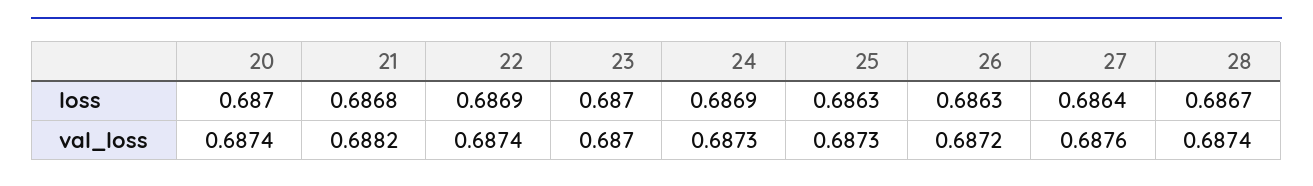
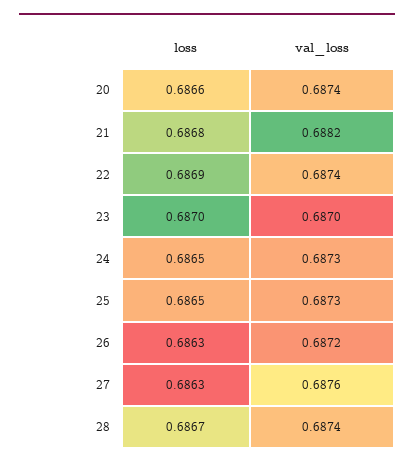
  {
    "20": {
-     "loss": 0.687,
+     "loss": 0.6866,
      "val_loss": 0.6874
    },
    "21": {
      "loss": 0.6868,
      "val_loss": 0.6882
    },
    "22": {
      "loss": 0.6869,
      "val_loss": 0.6874
    },
    "23": {
      "loss": 0.687,
      "val_loss": 0.687
    },
    "24": {
-     "loss": 0.6869,
+     "loss": 0.6865,
      "val_loss": 0.6873
    },
    "25": {
-     "loss": 0.6863,
+     "loss": 0.6865,
      "val_loss": 0.6873
    },
    "26": {
      "loss": 0.6863,
      "val_loss": 0.6872
    },
    "27": {
-     "loss": 0.6864,
+     "loss": 0.6863,
      "val_loss": 0.6876
    },
    "28": {
      "loss": 0.6867,
      "val_loss": 0.6874
    }
  }

